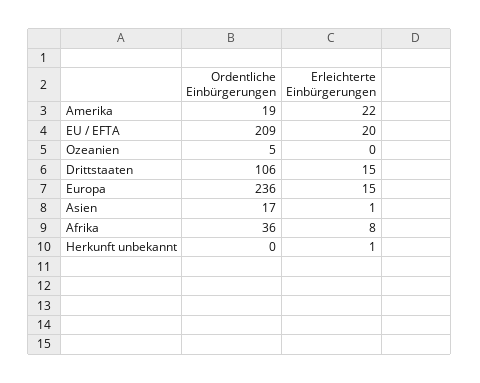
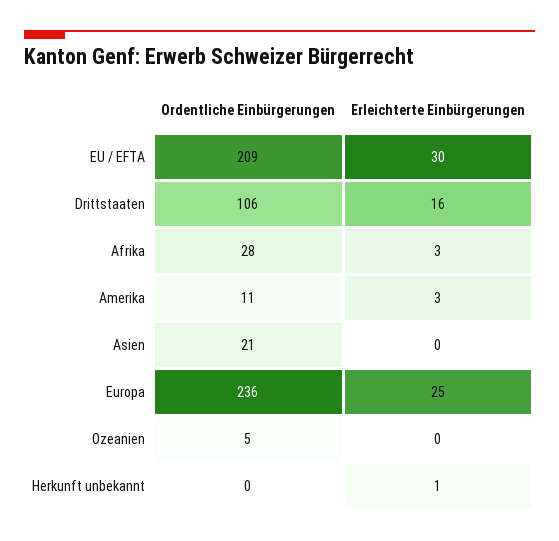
  {
    "Ordentliche Einbürgerungen": {
-     "Amerika": 19,
+     "Amerika": 11,
      "EU / EFTA": 209,
      "Ozeanien": 5,
      "Drittstaaten": 106,
      "Europa": 236,
-     "Asien": 17,
+     "Asien": 21,
-     "Afrika": 36,
+     "Afrika": 28,
      "Herkunft unbekannt": 0
    },
    "Erleichterte Einbürgerungen": {
-     "Amerika": 22,
+     "Amerika": 3,
-     "EU / EFTA": 20,
+     "EU / EFTA": 30,
      "Ozeanien": 0,
-     "Drittstaaten": 15,
+     "Drittstaaten": 16,
-     "Europa": 15,
+     "Europa": 25,
-     "Asien": 1,
+     "Asien": 0,
-     "Afrika": 8,
+     "Afrika": 3,
      "Herkunft unbekannt": 1
    }
  }

